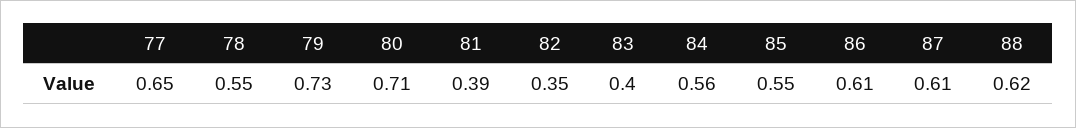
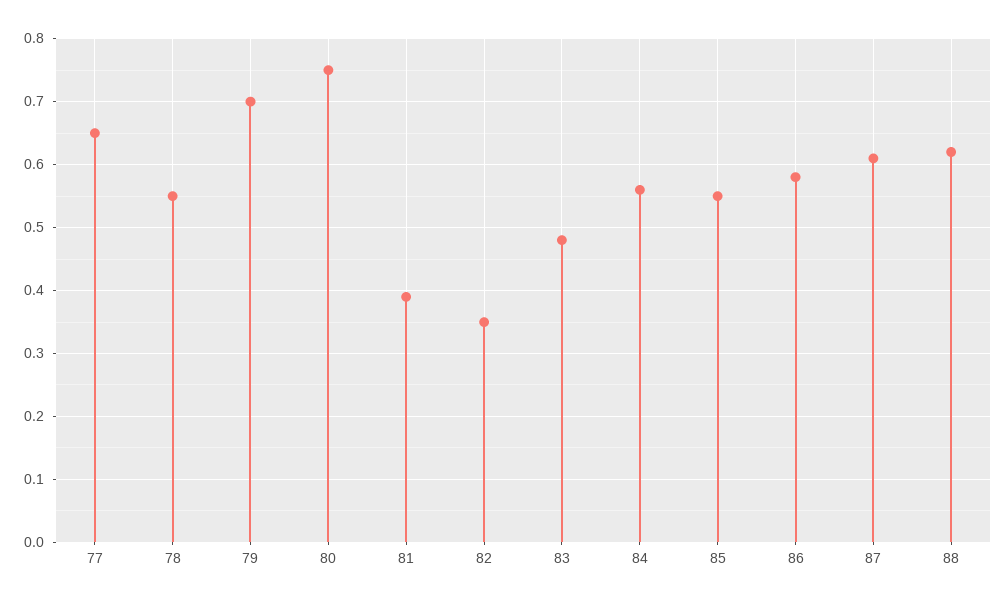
  {
    "77": 0.65,
    "78": 0.55,
-   "79": 0.73,
+   "79": 0.7,
-   "80": 0.71,
+   "80": 0.75,
    "81": 0.39,
    "82": 0.35,
-   "83": 0.4,
+   "83": 0.48,
    "84": 0.56,
    "85": 0.55,
-   "86": 0.61,
+   "86": 0.58,
    "87": 0.61,
    "88": 0.62
  }

